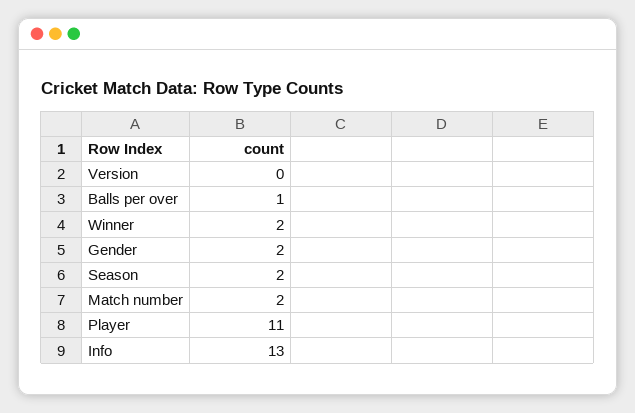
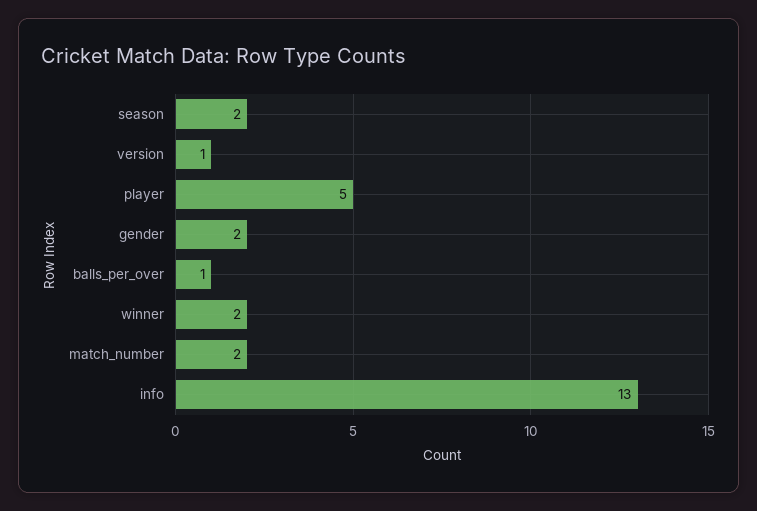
  {
-   "Version": 0,
+   "Version": 1,
    "Balls per over": 1,
    "Winner": 2,
    "Gender": 2,
    "Season": 2,
    "Match number": 2,
-   "Player": 11,
+   "Player": 5,
    "Info": 13
  }

